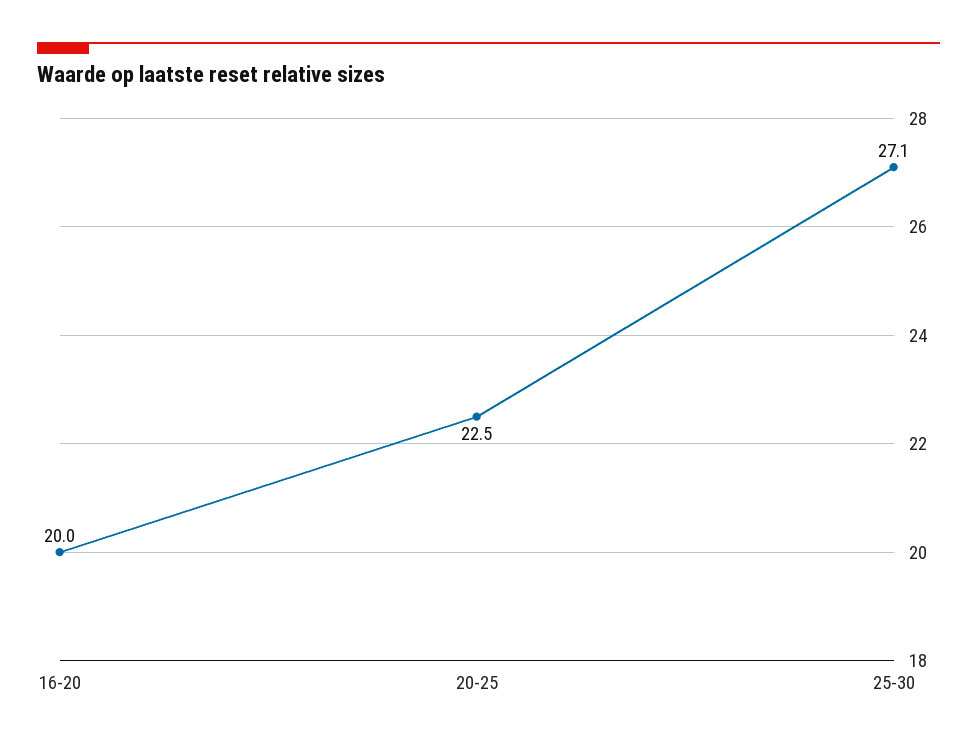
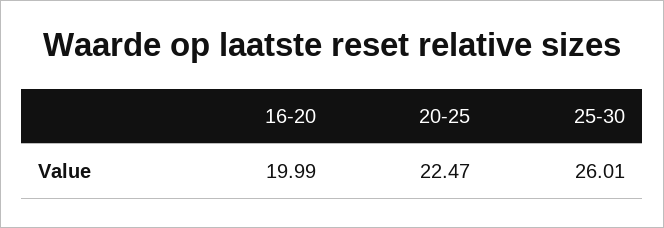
  {
    "16-20": 19.99,
    "20-25": 22.47,
-   "25-30": 27.1
+   "25-30": 26.01
  }

